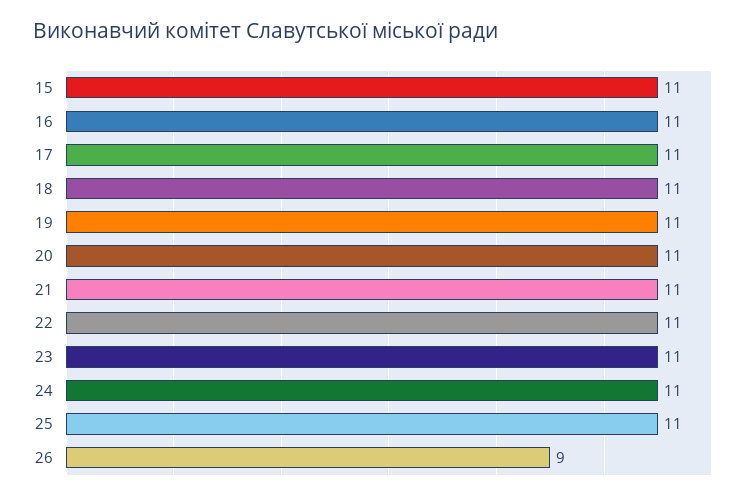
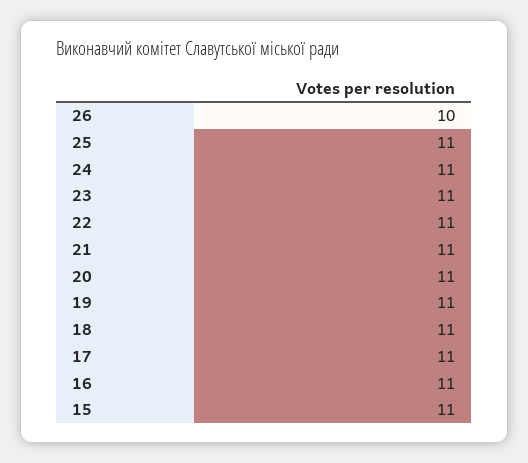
  {
    "15": 11,
    "16": 11,
    "17": 11,
    "18": 11,
    "19": 11,
    "20": 11,
    "21": 11,
    "22": 11,
    "23": 11,
    "24": 11,
    "25": 11,
-   "26": 9
+   "26": 10
  }

